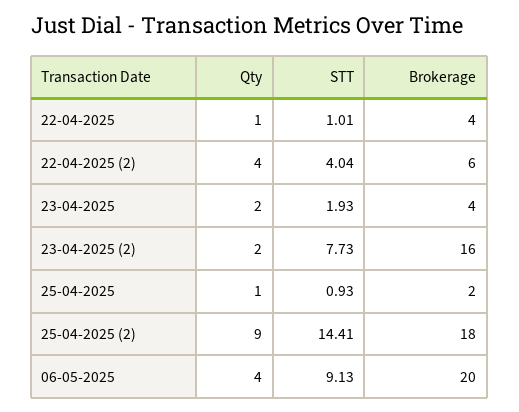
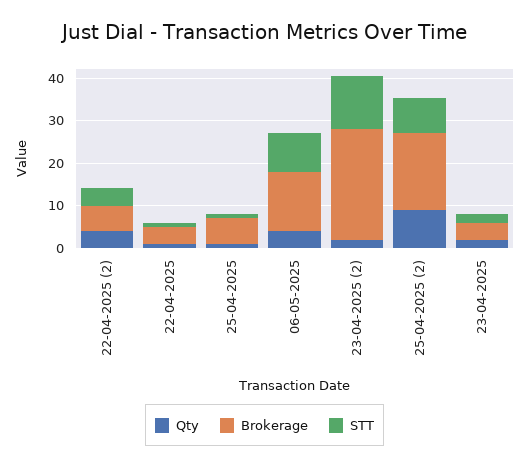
  {
    "Qty": {
      "22-04-2025": 1,
      "22-04-2025 (2)": 4,
      "23-04-2025": 2,
      "23-04-2025 (2)": 2,
      "25-04-2025": 1,
      "25-04-2025 (2)": 9,
      "06-05-2025": 4
    },
    "STT": {
      "22-04-2025": 1.01,
      "22-04-2025 (2)": 4.04,
      "23-04-2025": 1.93,
-     "23-04-2025 (2)": 7.73,
+     "23-04-2025 (2)": 12,
      "25-04-2025": 0.93,
-     "25-04-2025 (2)": 14.41,
+     "25-04-2025 (2)": 8,
      "06-05-2025": 9.13
    },
    "Brokerage": {
      "22-04-2025": 4,
      "22-04-2025 (2)": 6,
      "23-04-2025": 4,
-     "23-04-2025 (2)": 16,
+     "23-04-2025 (2)": 26,
-     "25-04-2025": 2,
+     "25-04-2025": 6,
      "25-04-2025 (2)": 18,
-     "06-05-2025": 20
+     "06-05-2025": 14
    }
  }

